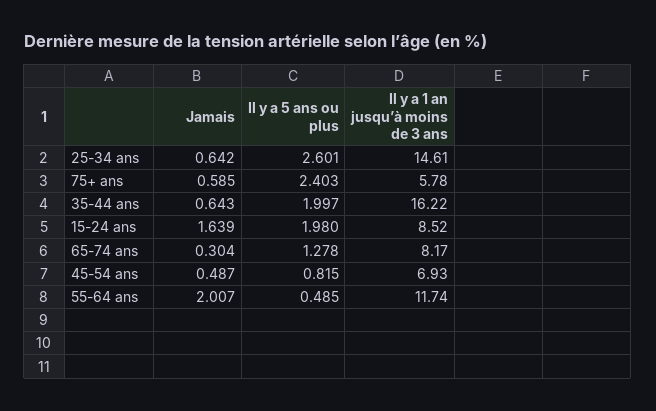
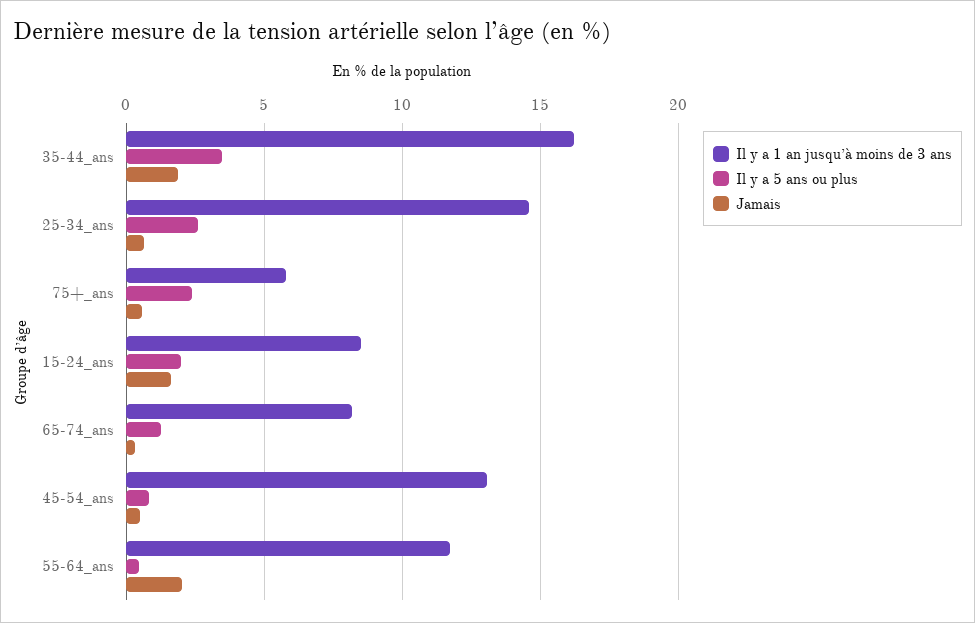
  {
    "Jamais": {
      "25-34 ans": 0.642,
      "75+ ans": 0.585,
-     "35-44 ans": 0.643,
+     "35-44 ans": 2,
      "15-24 ans": 1.639,
      "65-74 ans": 0.304,
      "45-54 ans": 0.487,
      "55-64 ans": 2.007
    },
    "Il y a 5 ans ou plus": {
      "25-34 ans": 2.601,
      "75+ ans": 2.403,
-     "35-44 ans": 1.997,
+     "35-44 ans": 3.5,
      "15-24 ans": 1.98,
      "65-74 ans": 1.278,
      "45-54 ans": 0.815,
      "55-64 ans": 0.485
    },
    "Il y a 1 an jusqu’à moins de 3 ans": {
      "25-34 ans": 14.61,
      "75+ ans": 5.78,
      "35-44 ans": 16.22,
      "15-24 ans": 8.52,
      "65-74 ans": 8.17,
-     "45-54 ans": 6.93,
+     "45-54 ans": 13,
      "55-64 ans": 11.74
    }
  }

